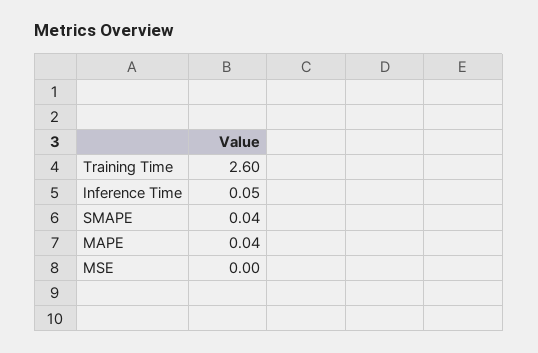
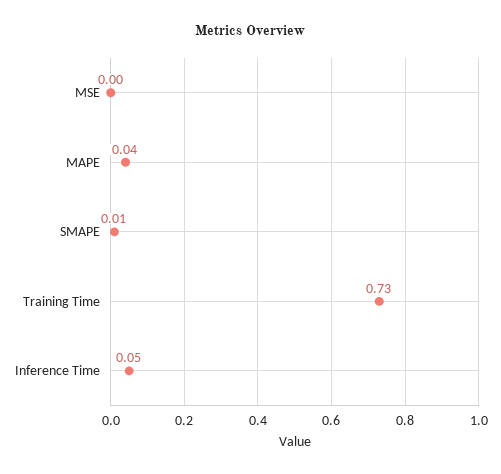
  {
-   "Training Time": 2.6,
+   "Training Time": 0.73,
    "Inference Time": 0.05,
-   "SMAPE": 0.04,
+   "SMAPE": 0.01,
    "MAPE": 0.04,
    "MSE": 0
  }

